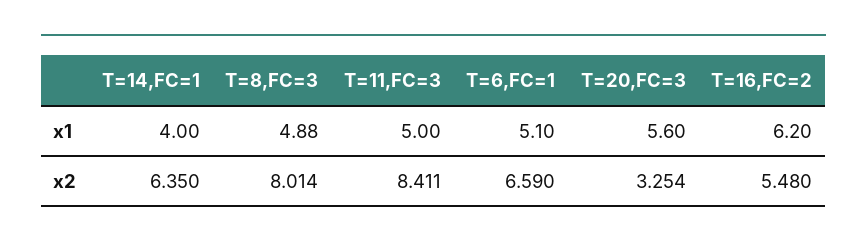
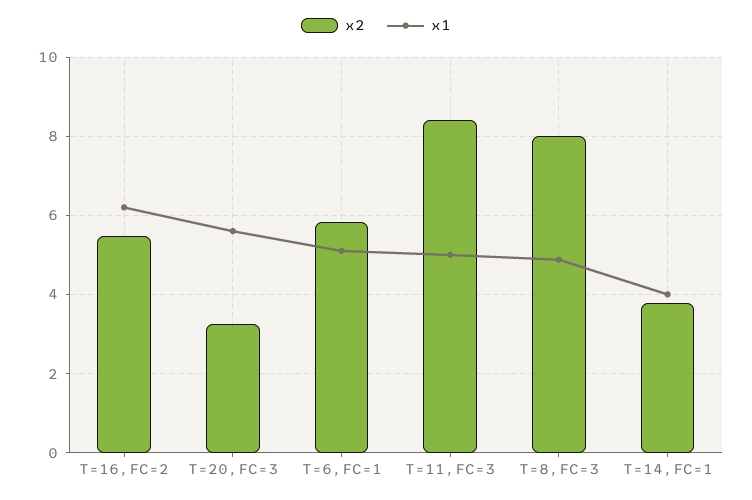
  {
    "x1": {
      "T=14,FC=1": 4,
      "T=8,FC=3": 4.88,
      "T=11,FC=3": 5,
      "T=6,FC=1": 5.1,
      "T=20,FC=3": 5.6,
      "T=16,FC=2": 6.2
    },
    "x2": {
-     "T=14,FC=1": 6.35,
+     "T=14,FC=1": 3.8,
      "T=8,FC=3": 8.014,
      "T=11,FC=3": 8.411,
-     "T=6,FC=1": 6.59,
+     "T=6,FC=1": 5.8,
      "T=20,FC=3": 3.254,
      "T=16,FC=2": 5.48
    }
  }

